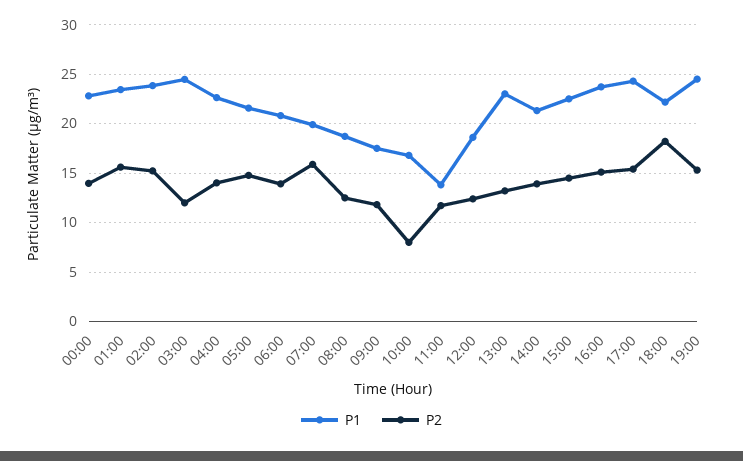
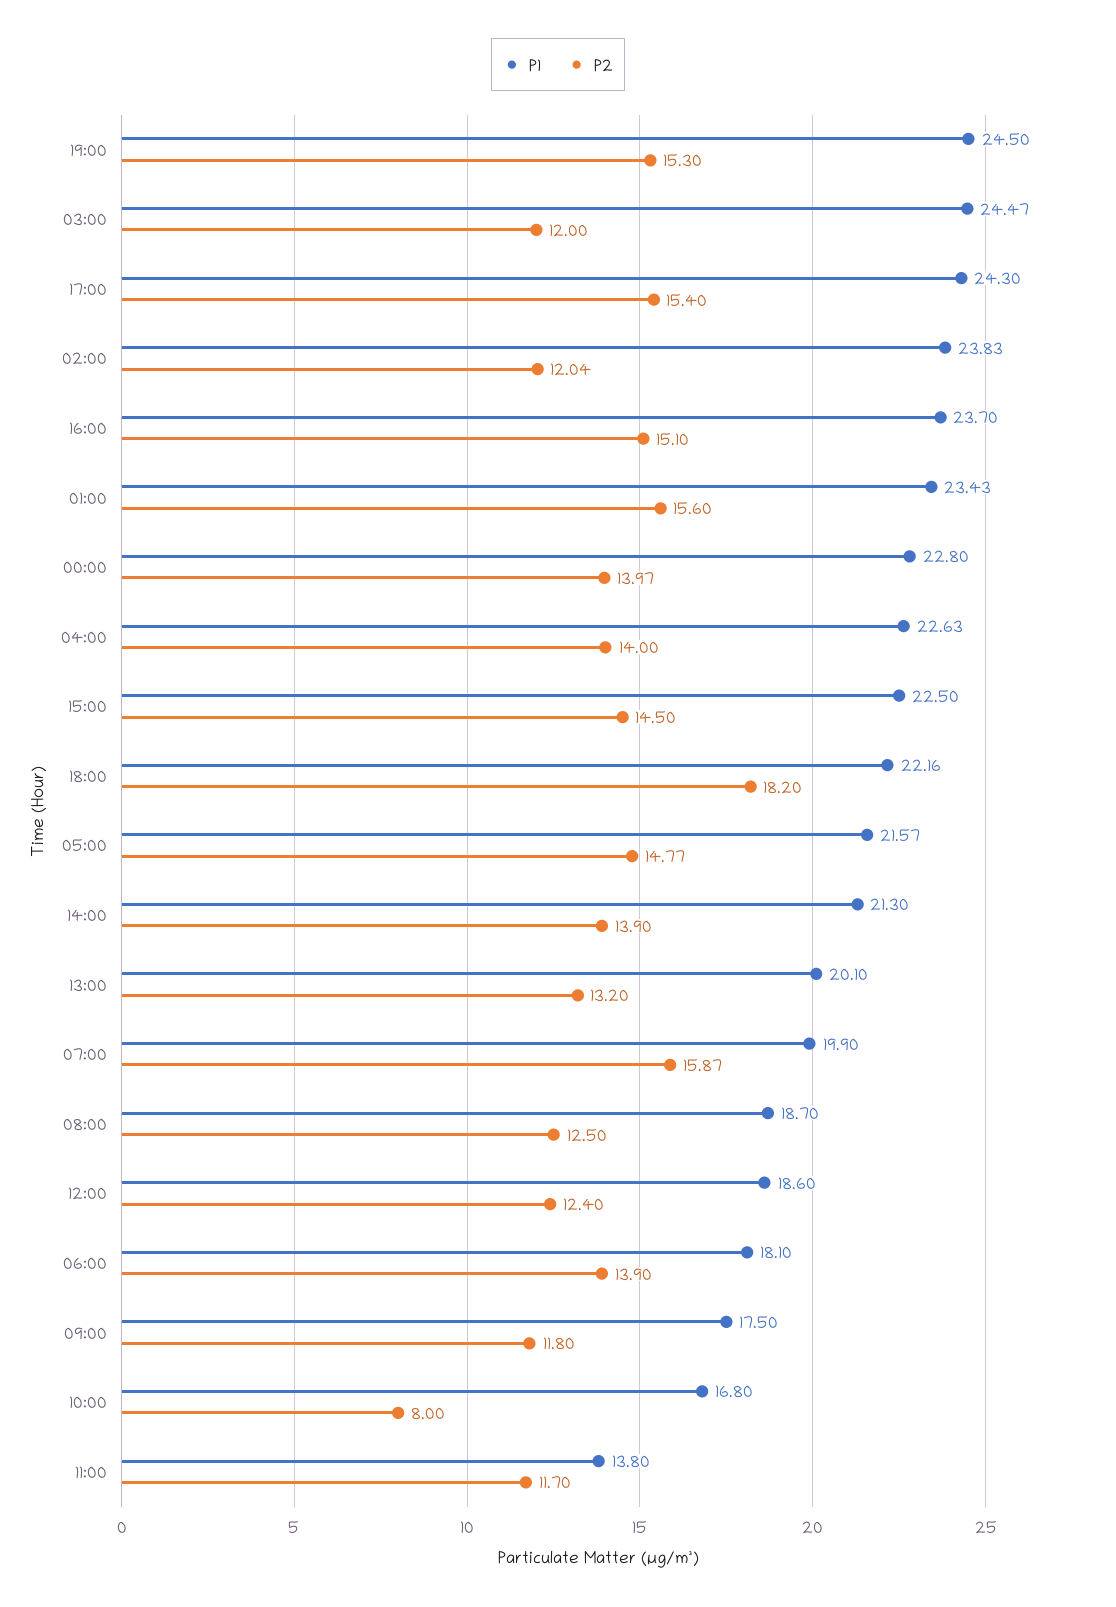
  {
    "P1": {
      "00:00": 22.8,
      "01:00": 23.43,
      "02:00": 23.83,
      "03:00": 24.47,
      "04:00": 22.63,
      "05:00": 21.57,
-     "06:00": 21,
+     "06:00": 18.1,
      "07:00": 19.9,
      "08:00": 18.7,
      "09:00": 17.5,
      "10:00": 16.8,
      "11:00": 13.8,
      "12:00": 18.6,
-     "13:00": 23,
+     "13:00": 20.1,
      "14:00": 21.3,
      "15:00": 22.5,
      "16:00": 23.7,
      "17:00": 24.3,
      "18:00": 22.16,
      "19:00": 24.5
    },
    "P2": {
      "00:00": 13.97,
      "01:00": 15.6,
-     "02:00": 15,
+     "02:00": 12.04,
      "03:00": 12,
      "04:00": 14,
      "05:00": 14.77,
      "06:00": 13.9,
      "07:00": 15.87,
      "08:00": 12.5,
      "09:00": 11.8,
      "10:00": 8,
      "11:00": 11.7,
      "12:00": 12.4,
      "13:00": 13.2,
      "14:00": 13.9,
      "15:00": 14.5,
      "16:00": 15.1,
      "17:00": 15.4,
      "18:00": 18.2,
      "19:00": 15.3
    }
  }

